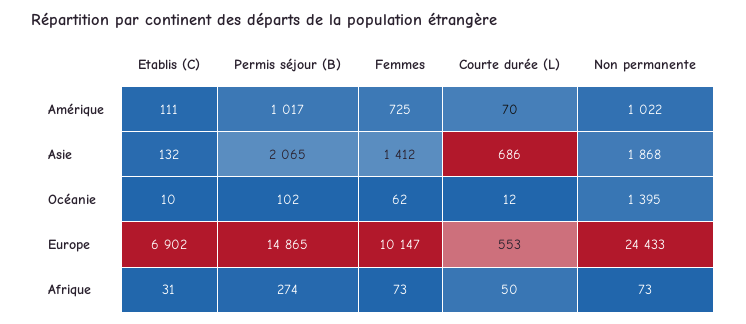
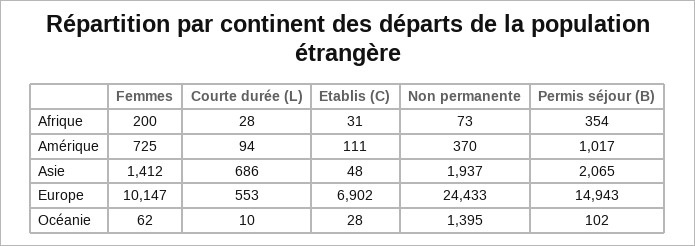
  {
    "Etablis (C)": {
      "Amérique": 111,
-     "Asie": 132,
+     "Asie": 48,
-     "Océanie": 10,
+     "Océanie": 28,
      "Europe": 6902,
      "Afrique": 31
    },
    "Permis séjour (B)": {
      "Amérique": 1017,
      "Asie": 2065,
      "Océanie": 102,
-     "Europe": 14865,
+     "Europe": 14943,
-     "Afrique": 274
+     "Afrique": 354
    },
    "Femmes": {
      "Amérique": 725,
      "Asie": 1412,
      "Océanie": 62,
      "Europe": 10147,
-     "Afrique": 73
+     "Afrique": 200
    },
    "Courte durée (L)": {
-     "Amérique": 70,
+     "Amérique": 94,
      "Asie": 686,
-     "Océanie": 12,
+     "Océanie": 10,
      "Europe": 553,
-     "Afrique": 50
+     "Afrique": 28
    },
    "Non permanente": {
-     "Amérique": 1022,
+     "Amérique": 370,
-     "Asie": 1868,
+     "Asie": 1937,
      "Océanie": 1395,
      "Europe": 24433,
      "Afrique": 73
    }
  }

